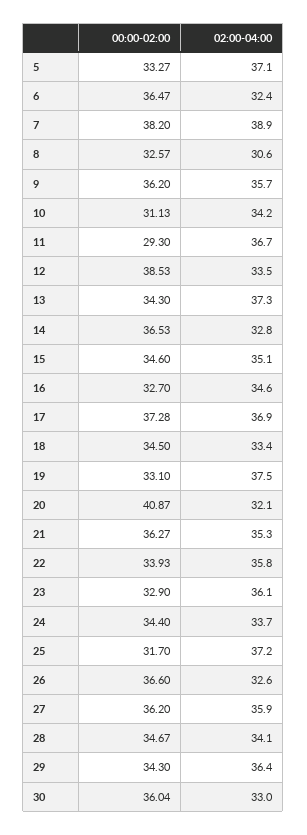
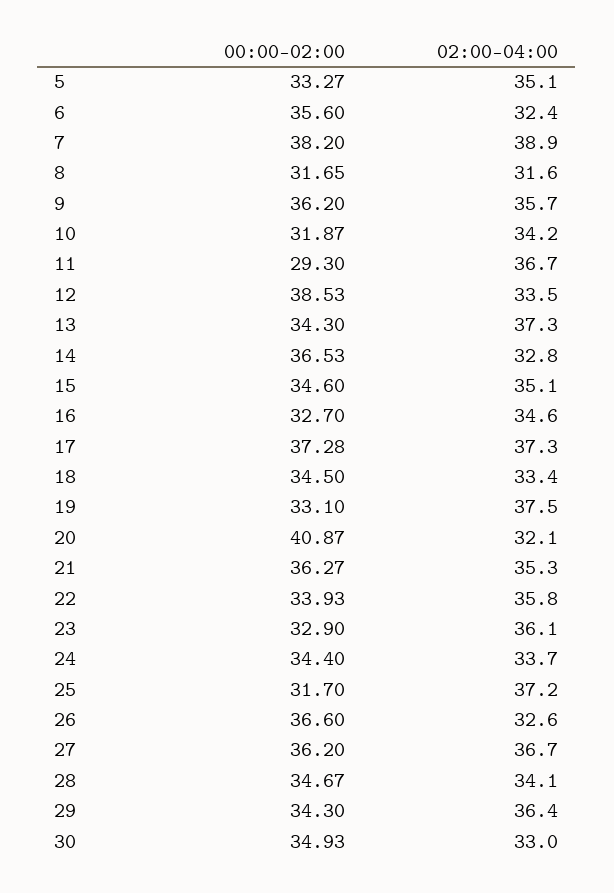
  {
    "00:00-02:00": {
      "5": 33.27,
-     "6": 36.47,
+     "6": 35.6,
      "7": 38.2,
-     "8": 32.57,
+     "8": 31.65,
      "9": 36.2,
-     "10": 31.13,
+     "10": 31.87,
      "11": 29.3,
      "12": 38.53,
      "13": 34.3,
      "14": 36.53,
      "15": 34.6,
      "16": 32.7,
      "17": 37.28,
      "18": 34.5,
      "19": 33.1,
      "20": 40.87,
      "21": 36.27,
      "22": 33.93,
      "23": 32.9,
      "24": 34.4,
      "25": 31.7,
      "26": 36.6,
      "27": 36.2,
      "28": 34.67,
      "29": 34.3,
-     "30": 36.04
+     "30": 34.93
    },
    "02:00-04:00": {
-     "5": 37.1,
+     "5": 35.1,
      "6": 32.4,
      "7": 38.9,
-     "8": 30.6,
+     "8": 31.6,
      "9": 35.7,
      "10": 34.2,
      "11": 36.7,
      "12": 33.5,
      "13": 37.3,
      "14": 32.8,
      "15": 35.1,
      "16": 34.6,
-     "17": 36.9,
+     "17": 37.3,
      "18": 33.4,
      "19": 37.5,
      "20": 32.1,
      "21": 35.3,
      "22": 35.8,
      "23": 36.1,
      "24": 33.7,
      "25": 37.2,
      "26": 32.6,
-     "27": 35.9,
+     "27": 36.7,
      "28": 34.1,
      "29": 36.4,
      "30": 33
    }
  }

